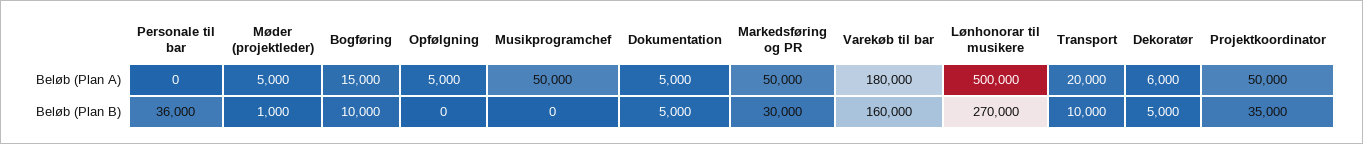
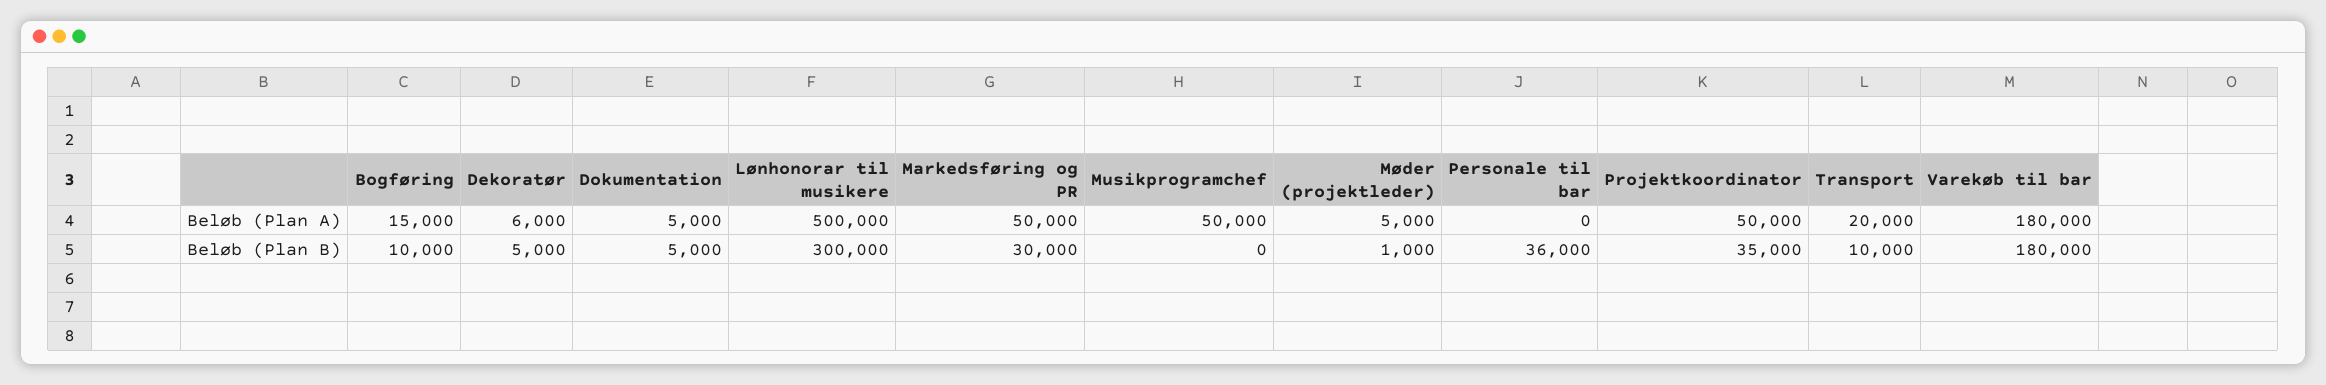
  {
    "Personale til bar": {
      "Beløb (Plan A)": 0,
      "Beløb (Plan B)": 36000
    },
    "Møder (projektleder)": {
      "Beløb (Plan A)": 5000,
      "Beløb (Plan B)": 1000
    },
    "Bogføring": {
      "Beløb (Plan A)": 15000,
      "Beløb (Plan B)": 10000
    },
-   "Opfølgning": {
-     "Beløb (Plan A)": 5000,
-     "Beløb (Plan B)": 0
-   },
    "Musikprogramchef": {
      "Beløb (Plan A)": 50000,
      "Beløb (Plan B)": 0
    },
    "Dokumentation": {
      "Beløb (Plan A)": 5000,
      "Beløb (Plan B)": 5000
    },
    "Markedsføring og PR": {
      "Beløb (Plan A)": 50000,
      "Beløb (Plan B)": 30000
    },
    "Varekøb til bar": {
      "Beløb (Plan A)": 180000,
-     "Beløb (Plan B)": 160000
+     "Beløb (Plan B)": 180000
    },
    "Lønhonorar til musikere": {
      "Beløb (Plan A)": 500000,
-     "Beløb (Plan B)": 270000
+     "Beløb (Plan B)": 300000
    },
    "Transport": {
      "Beløb (Plan A)": 20000,
      "Beløb (Plan B)": 10000
    },
    "Dekoratør": {
      "Beløb (Plan A)": 6000,
      "Beløb (Plan B)": 5000
    },
    "Projektkoordinator": {
      "Beløb (Plan A)": 50000,
      "Beløb (Plan B)": 35000
    }
  }

